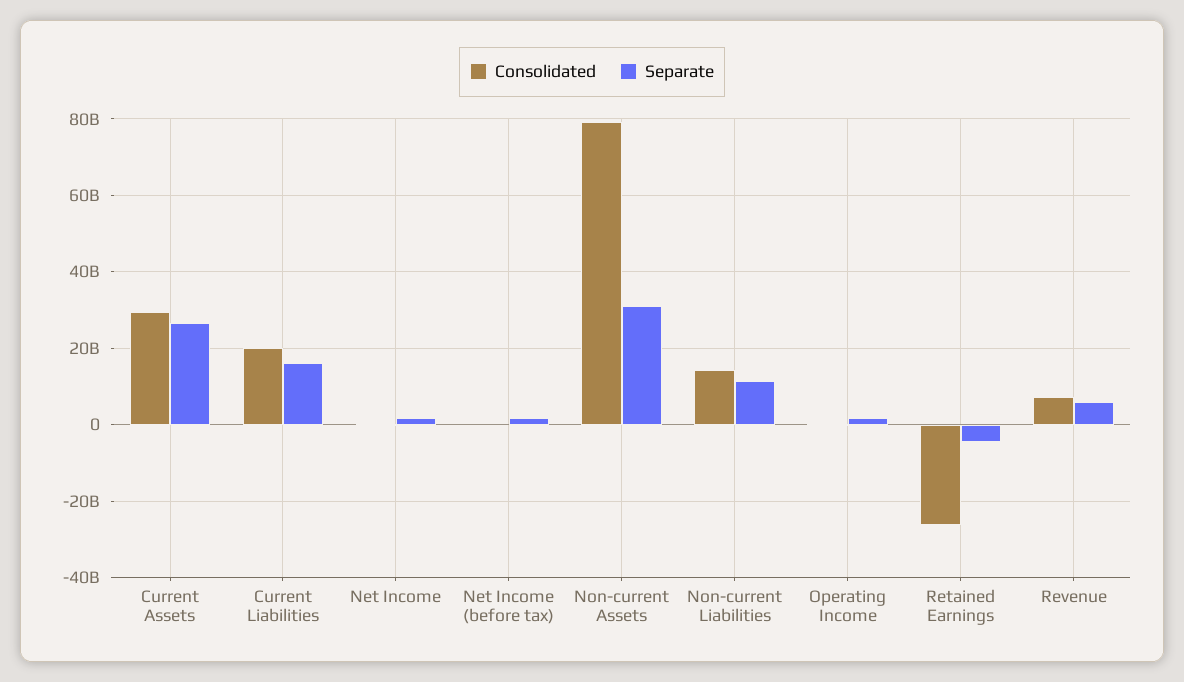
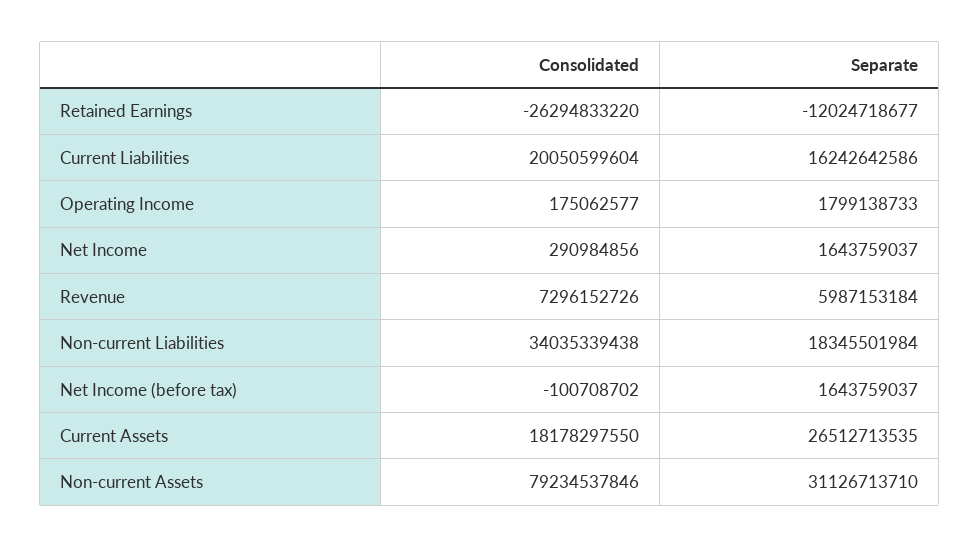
  {
    "Consolidated": {
-     "Current Assets": 30000000000,
+     "Current Assets": 18178297550,
      "Current Liabilities": 20050599604,
      "Net Income": 290984856,
      "Net Income (before tax)": -100708702,
      "Non-current Assets": 79234537846,
-     "Non-current Liabilities": 14000000000,
+     "Non-current Liabilities": 34035339438,
      "Operating Income": 175062577,
      "Retained Earnings": -26294833220,
      "Revenue": 7296152726
    },
    "Separate": {
      "Current Assets": 26512713535,
      "Current Liabilities": 16242642586,
      "Net Income": 1643759037,
      "Net Income (before tax)": 1643759037,
      "Non-current Assets": 31126713710,
-     "Non-current Liabilities": 12000000000,
+     "Non-current Liabilities": 18345501984,
      "Operating Income": 1799138733,
-     "Retained Earnings": -4000000000,
+     "Retained Earnings": -12024718677,
      "Revenue": 5987153184
    }
  }

